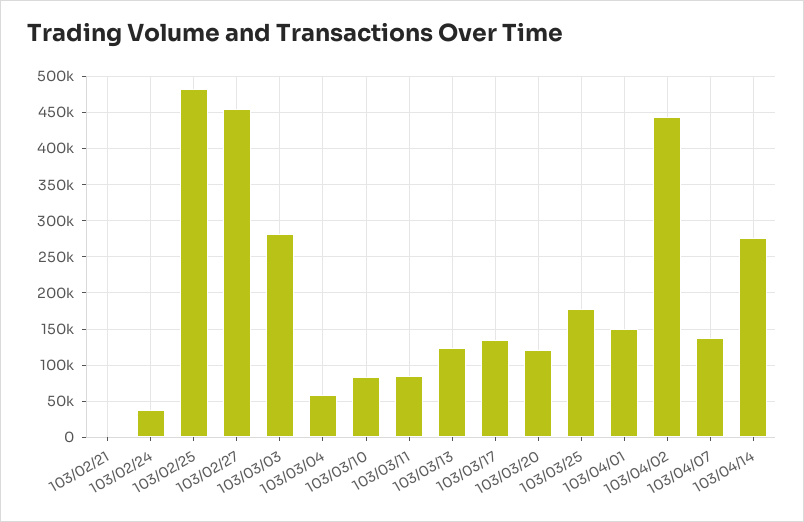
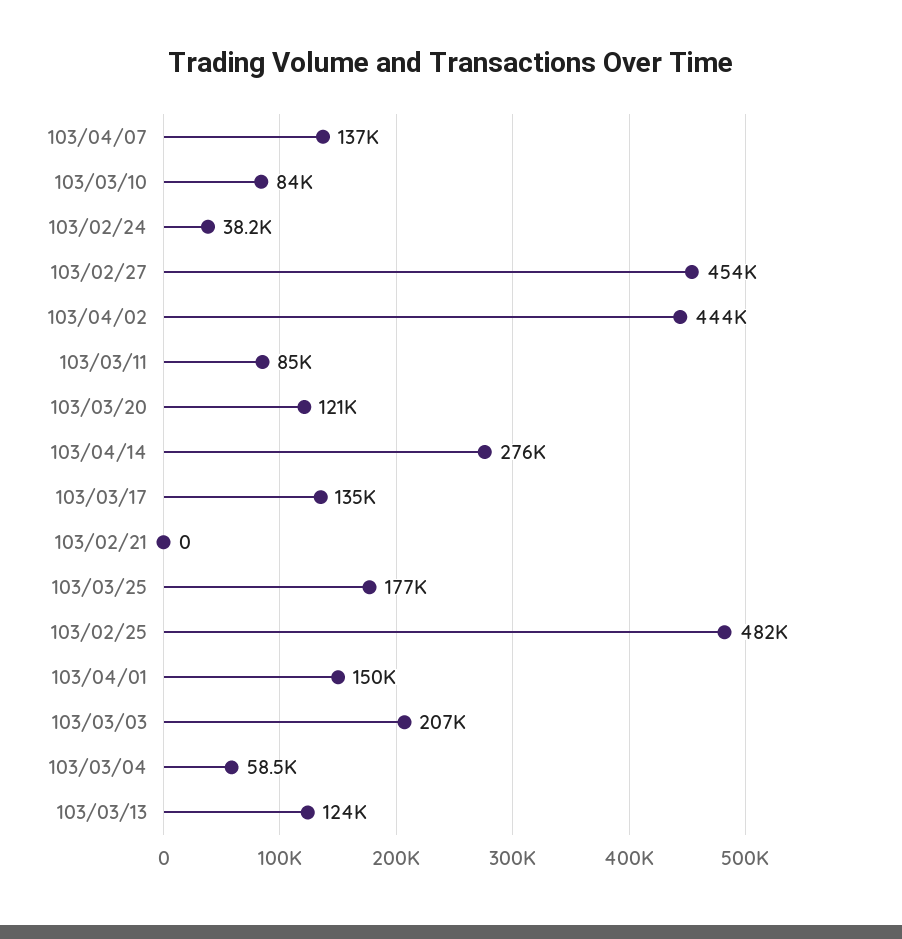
  {
    "103/02/21": 0,
    "103/02/24": 38200,
    "103/02/25": 482000,
    "103/02/27": 454000,
-   "103/03/03": 280000,
+   "103/03/03": 207000,
    "103/03/04": 58500,
    "103/03/10": 84000,
    "103/03/11": 85000,
    "103/03/13": 124000,
    "103/03/17": 135000,
    "103/03/20": 121000,
    "103/03/25": 177000,
    "103/04/01": 150000,
    "103/04/02": 444000,
    "103/04/07": 137000,
    "103/04/14": 276000
  }

